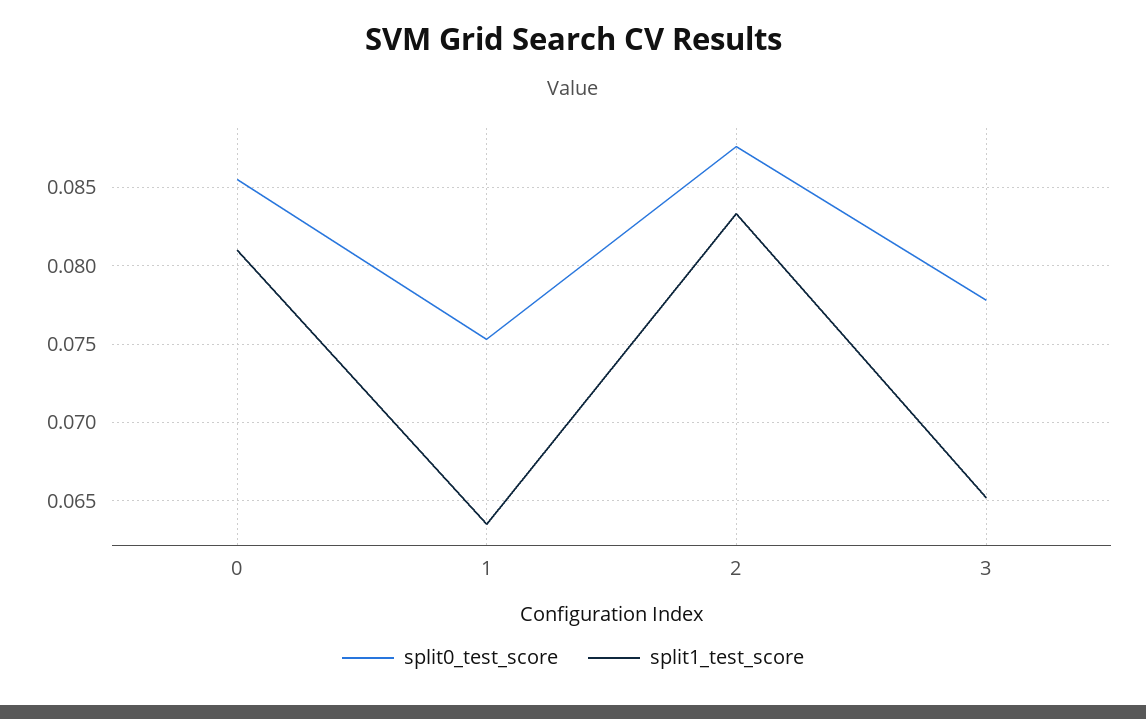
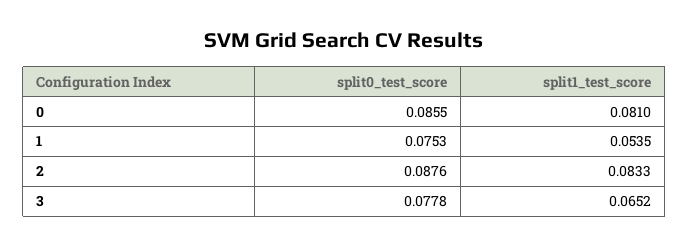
  {
    "split0_test_score": {
      "0": 0.0855,
      "1": 0.0753,
      "2": 0.0876,
      "3": 0.0778
    },
    "split1_test_score": {
      "0": 0.081,
-     "1": 0.0635,
+     "1": 0.0535,
      "2": 0.0833,
      "3": 0.0652
    }
  }

